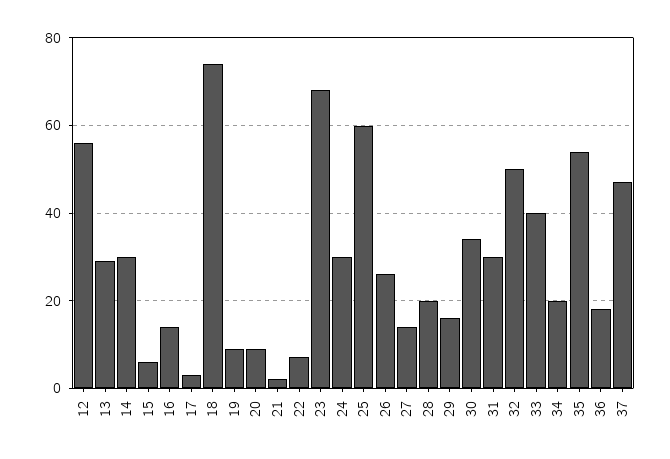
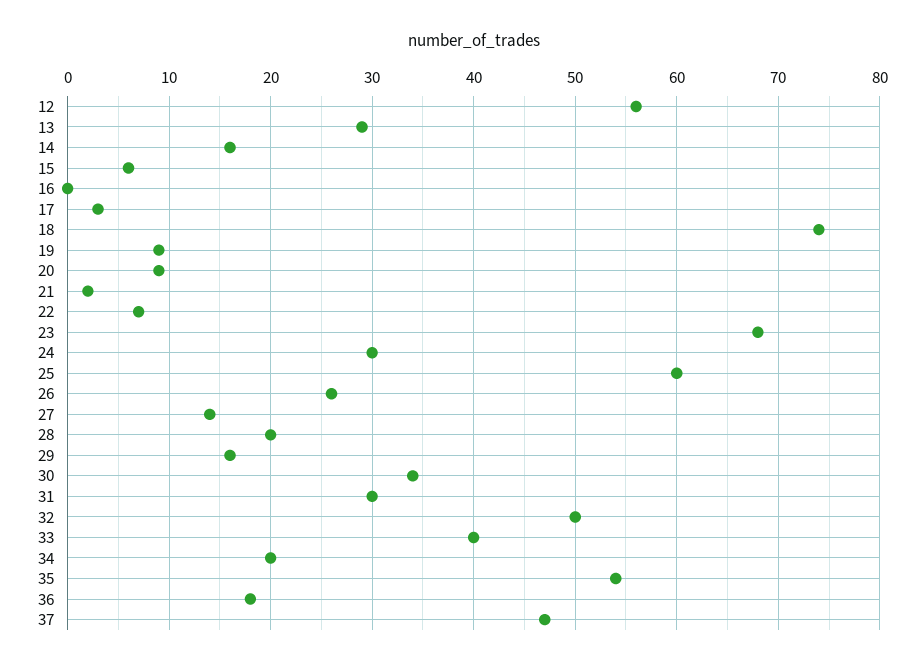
  {
    "12": 56,
    "13": 29,
-   "14": 30,
+   "14": 16,
    "15": 6,
-   "16": 15,
+   "16": 0,
    "17": 3,
    "18": 74,
    "19": 9,
    "20": 9,
    "21": 2,
    "22": 7,
    "23": 68,
    "24": 30,
    "25": 60,
    "26": 26,
    "27": 14,
    "28": 20,
    "29": 16,
    "30": 34,
    "31": 30,
    "32": 50,
    "33": 40,
    "34": 20,
    "35": 54,
    "36": 18,
    "37": 47
  }

